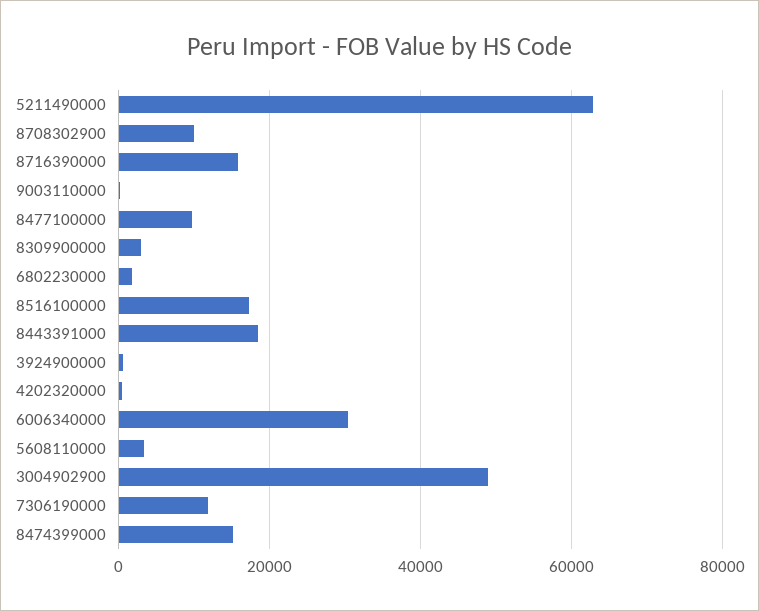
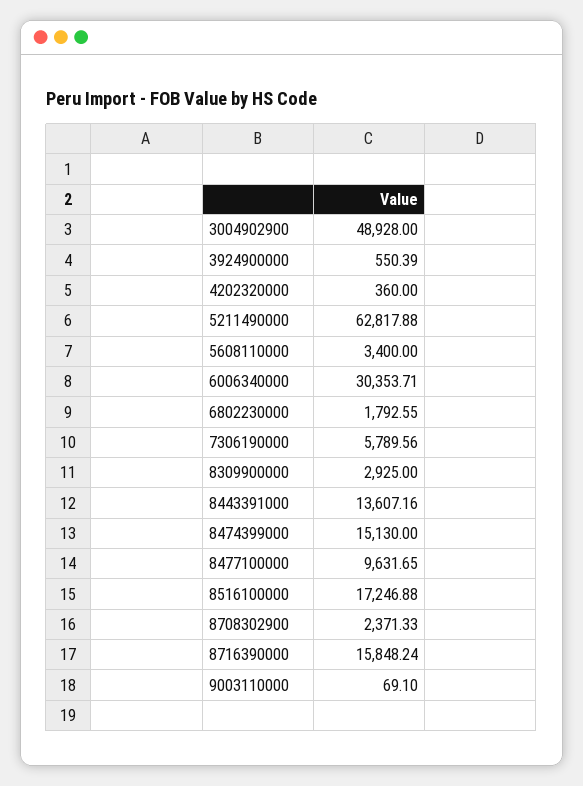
  {
    "5211490000": 62817.88,
-   "8708302900": 10000,
+   "8708302900": 2371.33,
    "8716390000": 15848.24,
    "9003110000": 69.1,
    "8477100000": 9631.65,
    "8309900000": 2925,
    "6802230000": 1792.55,
    "8516100000": 17246.88,
-   "8443391000": 18000,
+   "8443391000": 13607.16,
    "3924900000": 550.39,
    "4202320000": 360,
    "6006340000": 30353.71,
    "5608110000": 3400,
    "3004902900": 48928,
-   "7306190000": 12000,
+   "7306190000": 5789.56,
    "8474399000": 15130
  }

